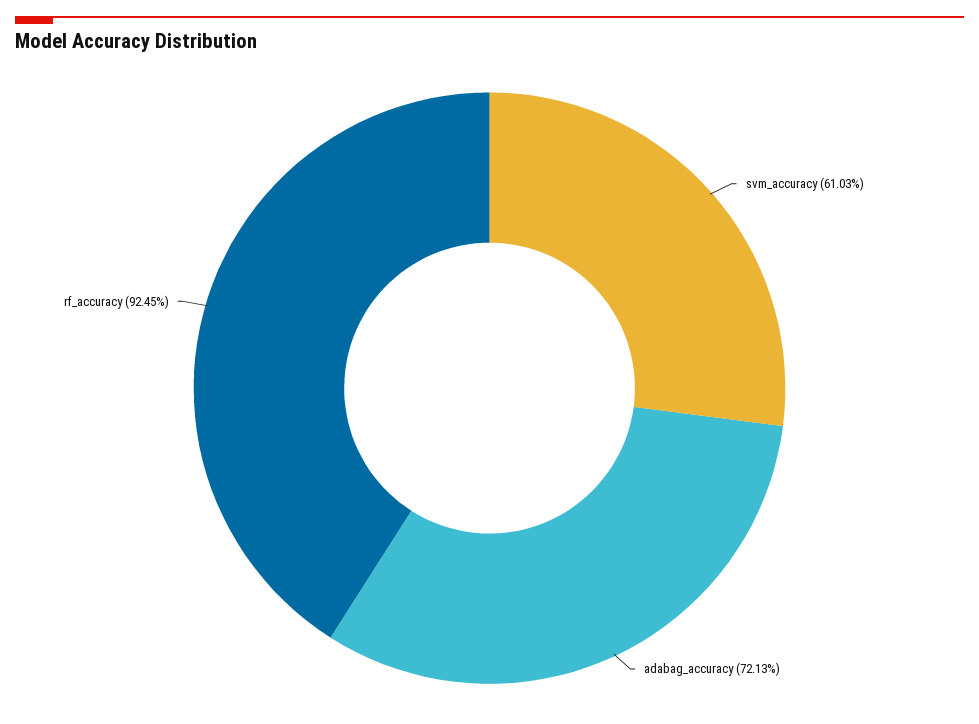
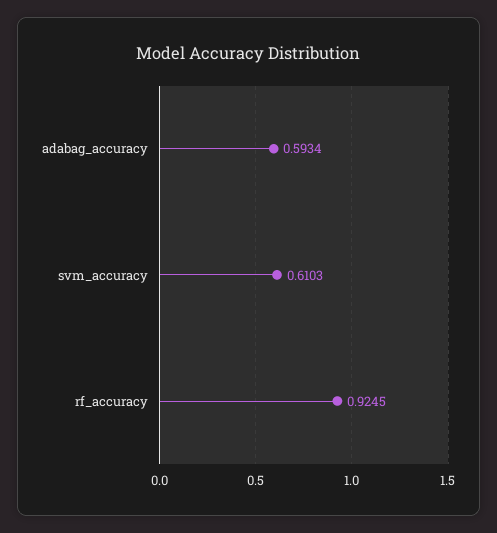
  {
    "svm_accuracy": 0.6103,
-   "adabag_accuracy": 0.7213,
+   "adabag_accuracy": 0.5934,
    "rf_accuracy": 0.9245
  }

